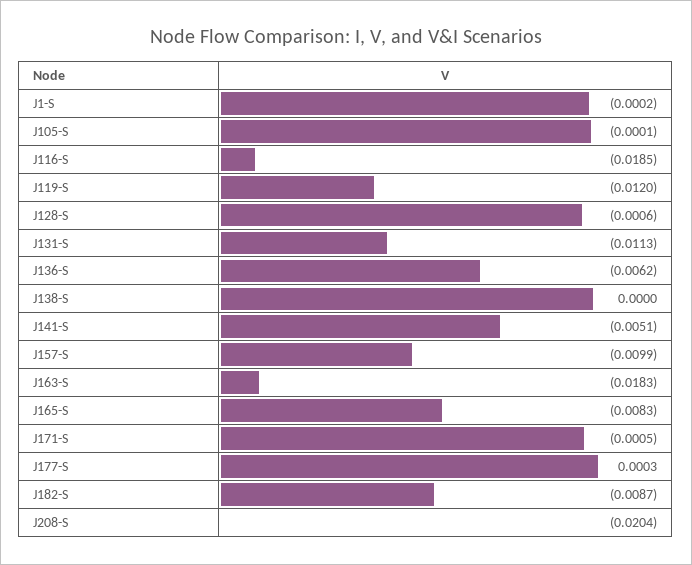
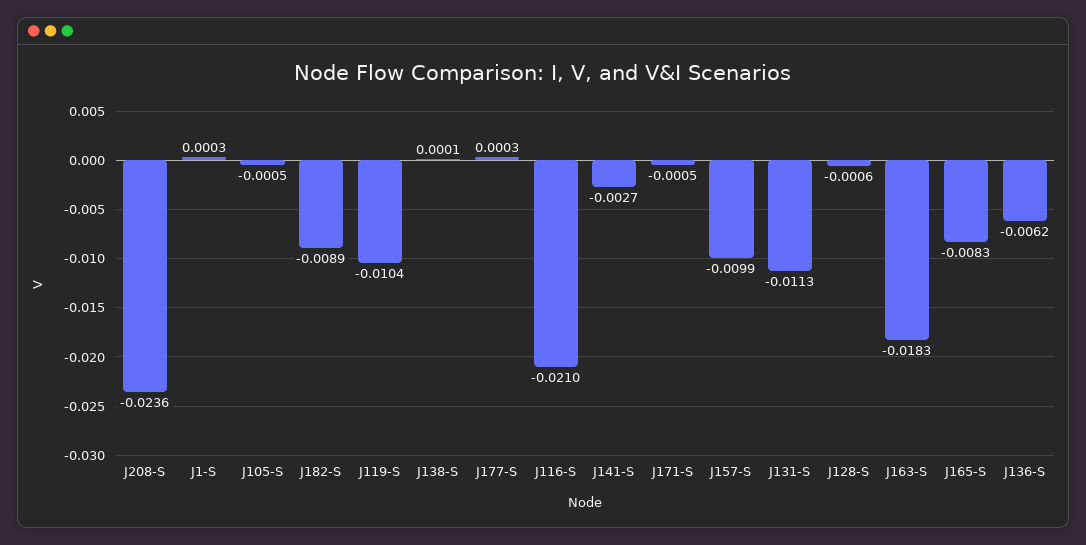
  {
-   "J1-S": -0.0002,
+   "J1-S": 0.0003,
-   "J105-S": -0.0001,
+   "J105-S": -0.0005,
-   "J116-S": -0.0185,
+   "J116-S": -0.021,
-   "J119-S": -0.012,
+   "J119-S": -0.0104,
    "J128-S": -0.0006,
    "J131-S": -0.0113,
    "J136-S": -0.0062,
-   "J138-S": 0,
+   "J138-S": 0.0001,
-   "J141-S": -0.0051,
+   "J141-S": -0.0027,
    "J157-S": -0.0099,
    "J163-S": -0.0183,
    "J165-S": -0.0083,
    "J171-S": -0.0005,
    "J177-S": 0.0003,
-   "J182-S": -0.0087,
+   "J182-S": -0.0089,
-   "J208-S": -0.0204
+   "J208-S": -0.0236
  }

